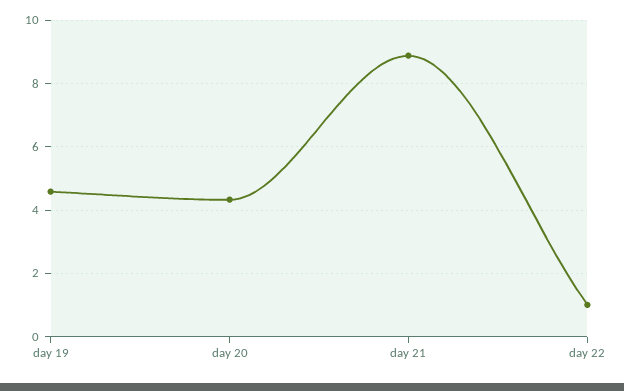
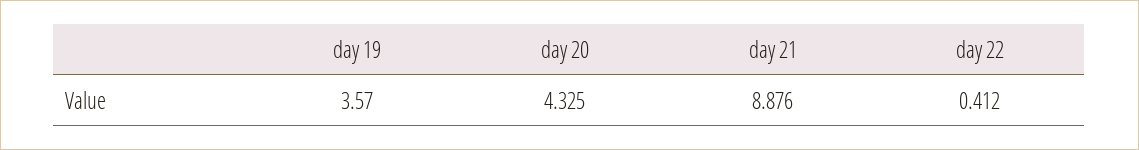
  {
-   "day 19": 4.6,
+   "day 19": 3.57,
    "day 20": 4.325,
    "day 21": 8.876,
-   "day 22": 1
+   "day 22": 0.412
  }

